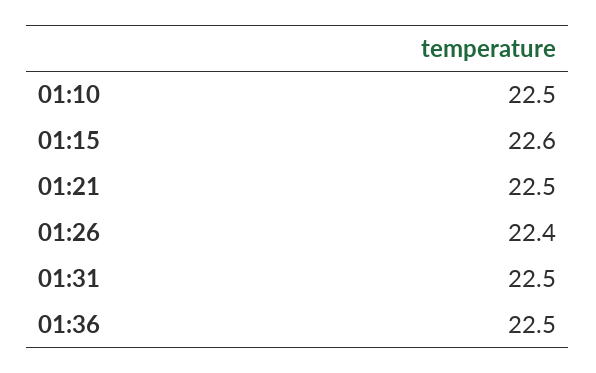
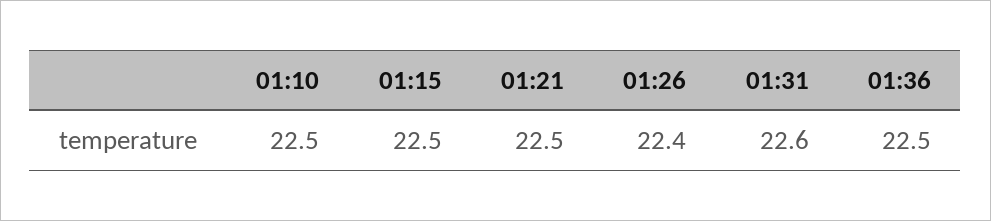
  {
    "01:10": 22.5,
-   "01:15": 22.6,
+   "01:15": 22.5,
    "01:21": 22.5,
    "01:26": 22.4,
-   "01:31": 22.5,
+   "01:31": 22.6,
    "01:36": 22.5
  }

